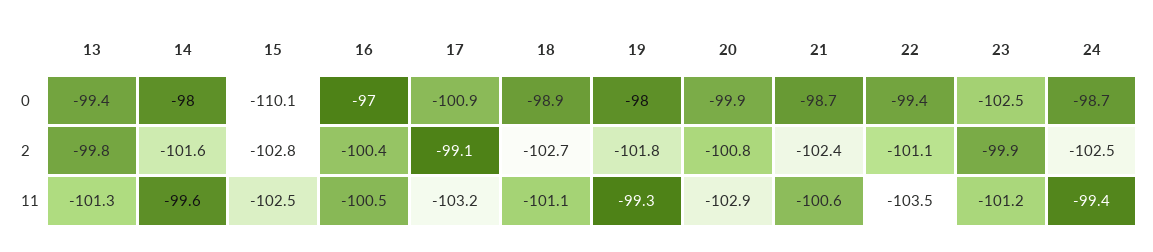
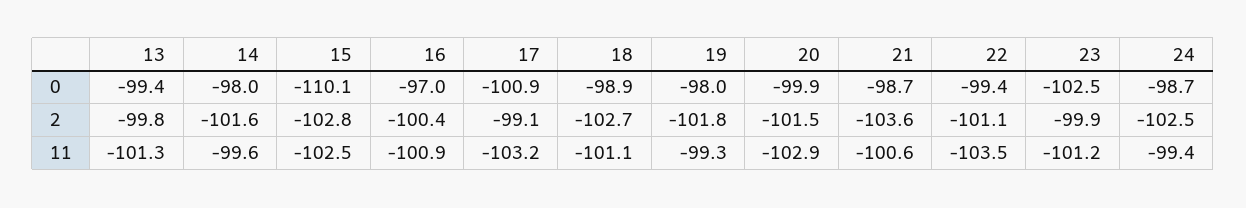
  {
    "13": {
      "0": -99.4,
      "2": -99.8,
      "11": -101.3
    },
    "14": {
      "0": -98,
      "2": -101.6,
      "11": -99.6
    },
    "15": {
      "0": -110.1,
      "2": -102.8,
      "11": -102.5
    },
    "16": {
      "0": -97,
      "2": -100.4,
-     "11": -100.5
+     "11": -100.9
    },
    "17": {
      "0": -100.9,
      "2": -99.1,
      "11": -103.2
    },
    "18": {
      "0": -98.9,
      "2": -102.7,
      "11": -101.1
    },
    "19": {
      "0": -98,
      "2": -101.8,
      "11": -99.3
    },
    "20": {
      "0": -99.9,
-     "2": -100.8,
+     "2": -101.5,
      "11": -102.9
    },
    "21": {
      "0": -98.7,
-     "2": -102.4,
+     "2": -103.6,
      "11": -100.6
    },
    "22": {
      "0": -99.4,
      "2": -101.1,
      "11": -103.5
    },
    "23": {
      "0": -102.5,
      "2": -99.9,
      "11": -101.2
    },
    "24": {
      "0": -98.7,
      "2": -102.5,
      "11": -99.4
    }
  }

